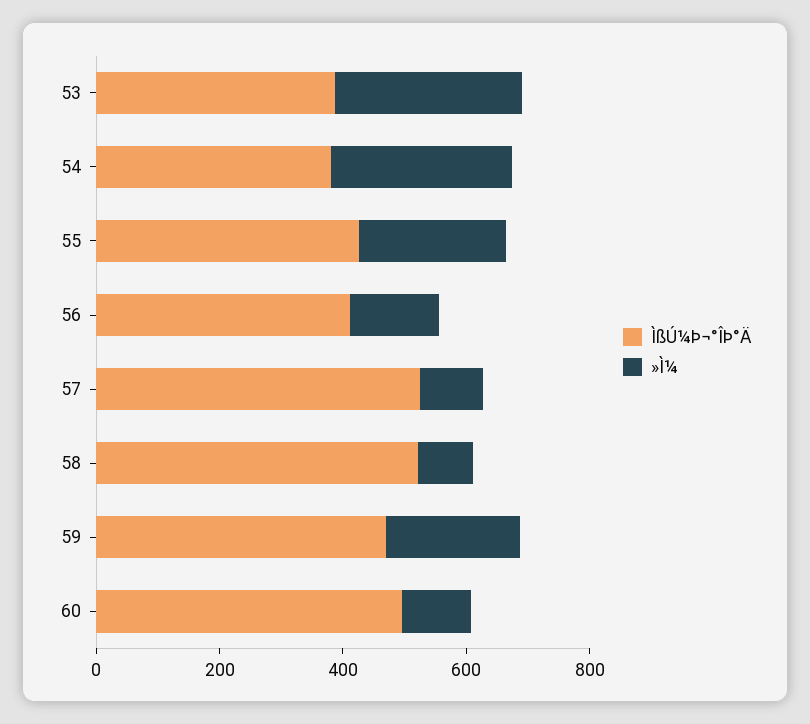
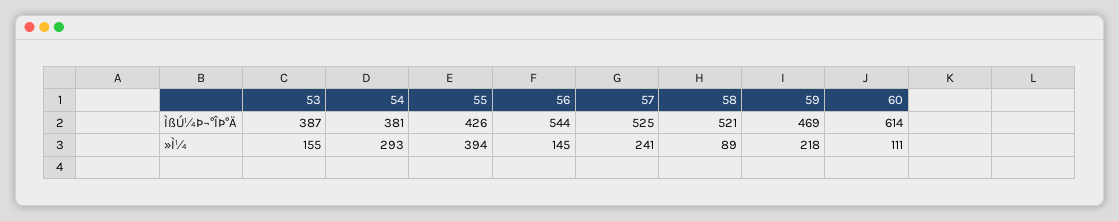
  {
    "ÌßÚ¼Þ¬°ÎÞ°Ä": {
      "53": 387,
      "54": 381,
      "55": 426,
-     "56": 400,
+     "56": 544,
      "57": 525,
      "58": 521,
      "59": 469,
-     "60": 500
+     "60": 614
    },
    "»Ì¼": {
-     "53": 300,
+     "53": 155,
      "54": 293,
-     "55": 250,
+     "55": 394,
      "56": 145,
-     "57": 100,
+     "57": 241,
      "58": 89,
      "59": 218,
      "60": 111
    }
  }

